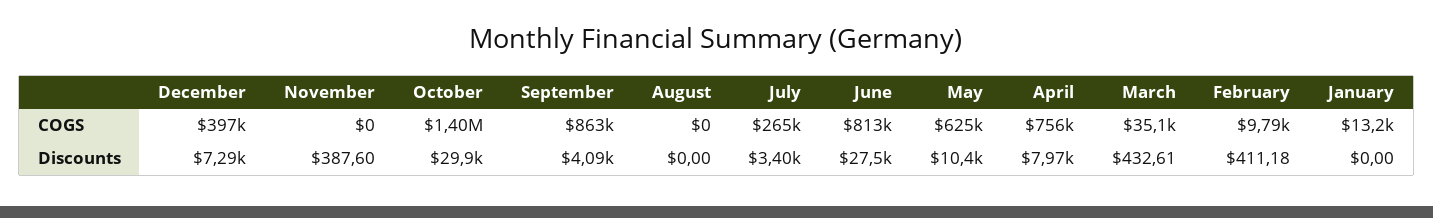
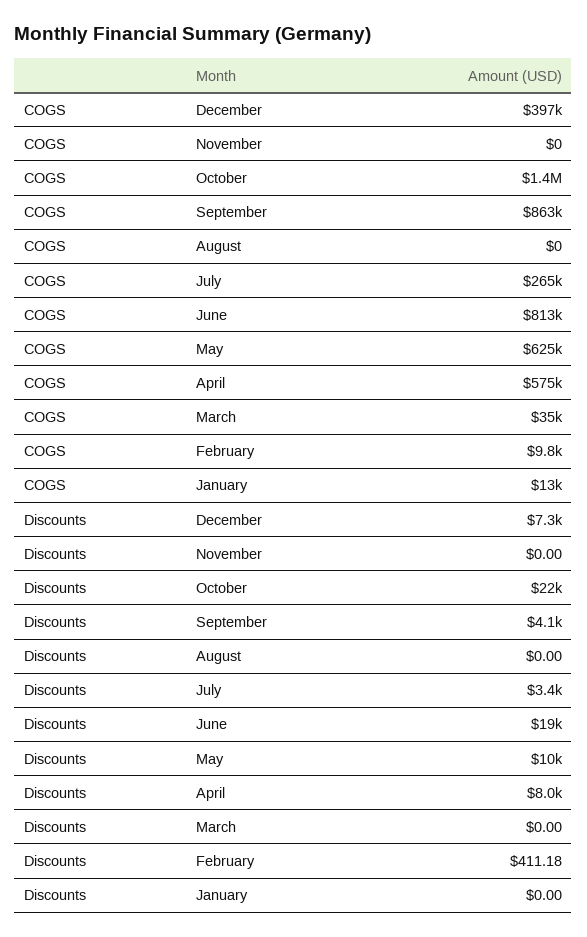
  {
    "December": {
      "COGS": 397000,
      "Discounts": 7290
    },
    "November": {
      "COGS": 0,
-     "Discounts": 387.6
+     "Discounts": 0
    },
    "October": {
      "COGS": 1400000,
-     "Discounts": 29900
+     "Discounts": 22000
    },
    "September": {
      "COGS": 863000,
      "Discounts": 4090
    },
    "August": {
      "COGS": 0,
      "Discounts": 0
    },
    "July": {
      "COGS": 265000,
      "Discounts": 3400
    },
    "June": {
      "COGS": 813000,
-     "Discounts": 27500
+     "Discounts": 19000
    },
    "May": {
      "COGS": 625000,
      "Discounts": 10400
    },
    "April": {
-     "COGS": 756000,
+     "COGS": 575000,
      "Discounts": 7970
    },
    "March": {
      "COGS": 35100,
-     "Discounts": 432.61
+     "Discounts": 0
    },
    "February": {
      "COGS": 9790,
      "Discounts": 411.18
    },
    "January": {
      "COGS": 13200,
      "Discounts": 0
    }
  }

